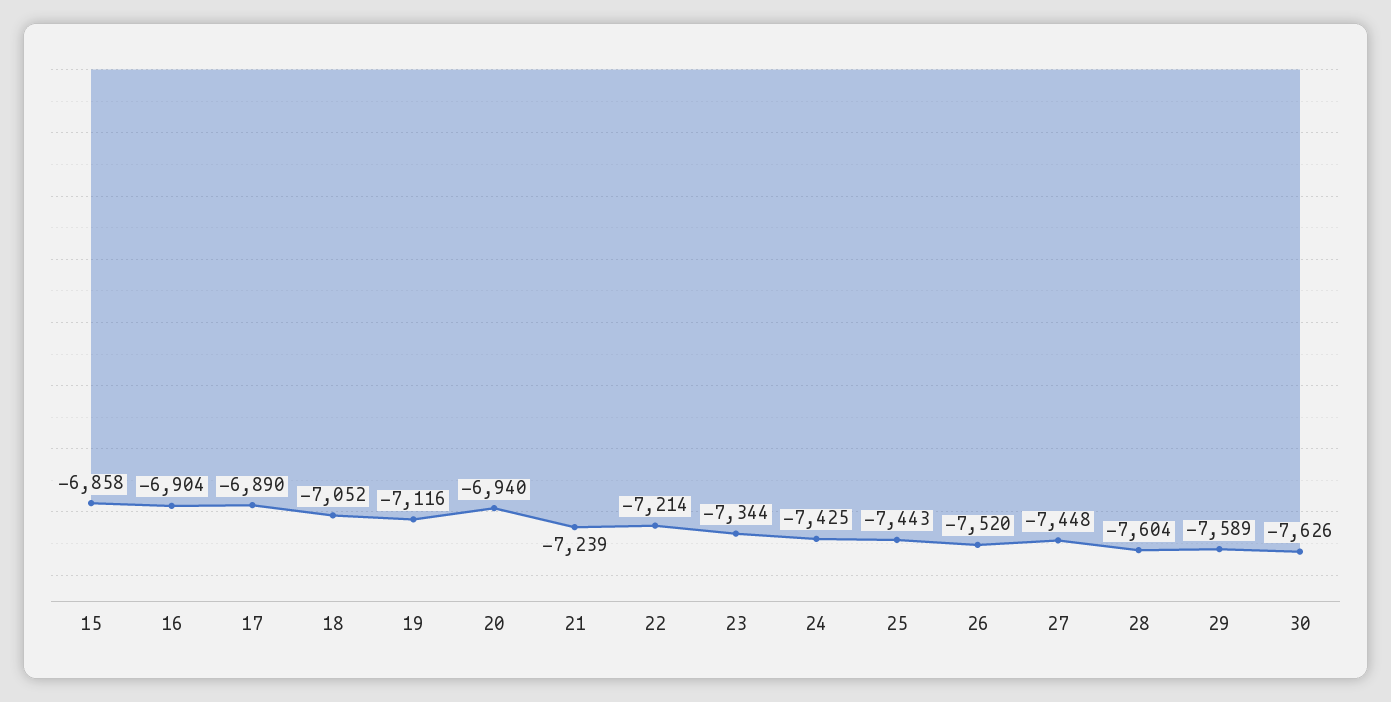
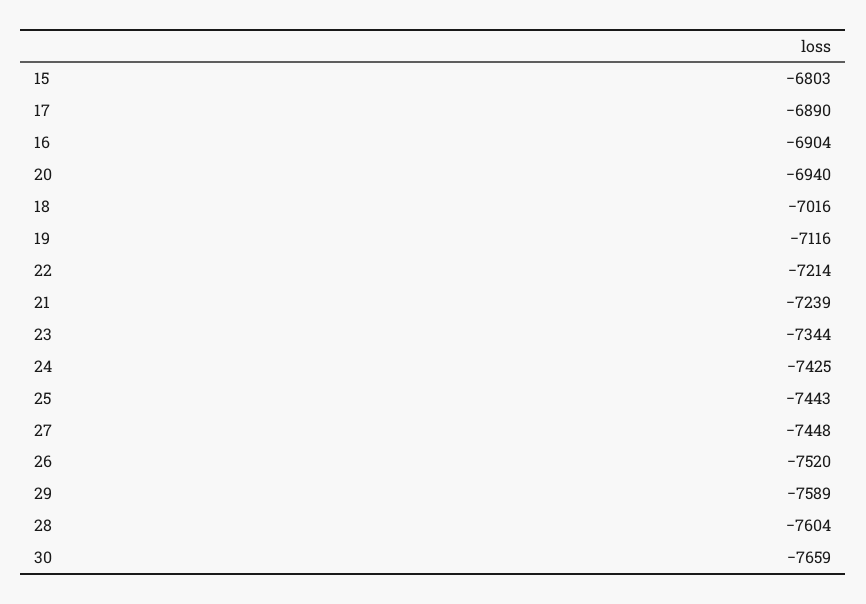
  {
-   "15": -6858,
+   "15": -6803,
    "16": -6904,
    "17": -6890,
-   "18": -7052,
+   "18": -7016,
    "19": -7116,
    "20": -6940,
    "21": -7239,
    "22": -7214,
    "23": -7344,
    "24": -7425,
    "25": -7443,
    "26": -7520,
    "27": -7448,
    "28": -7604,
    "29": -7589,
-   "30": -7626
+   "30": -7659
  }

